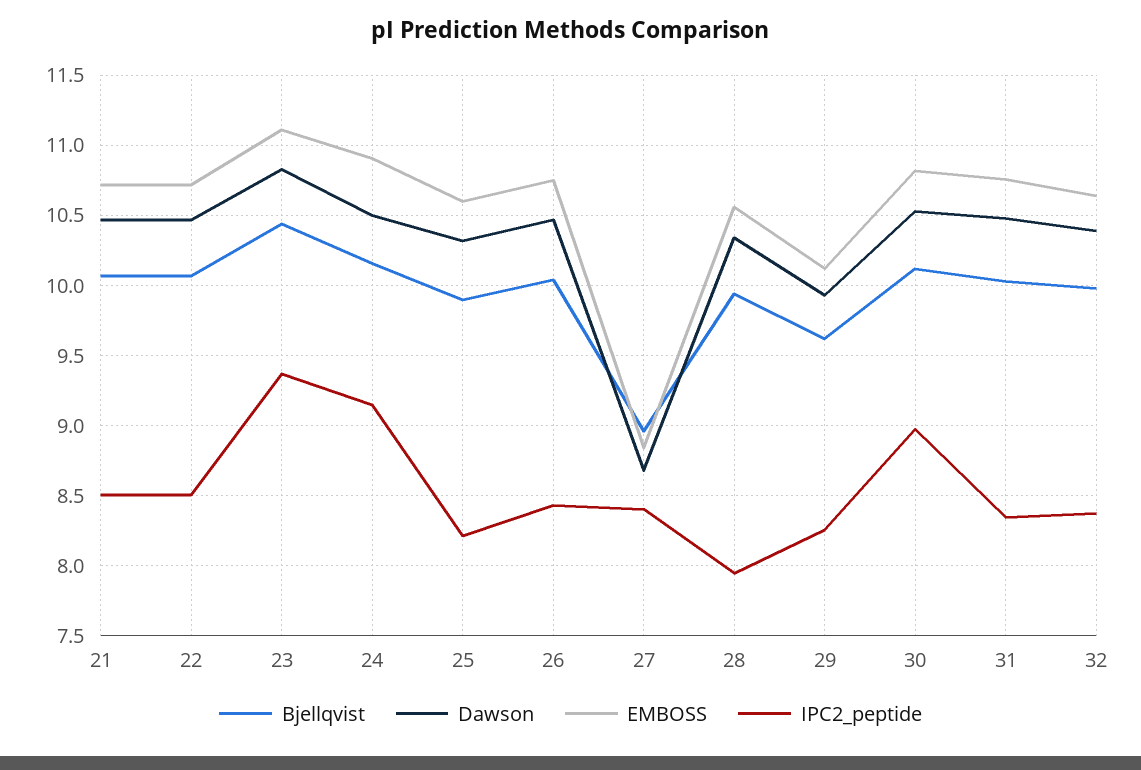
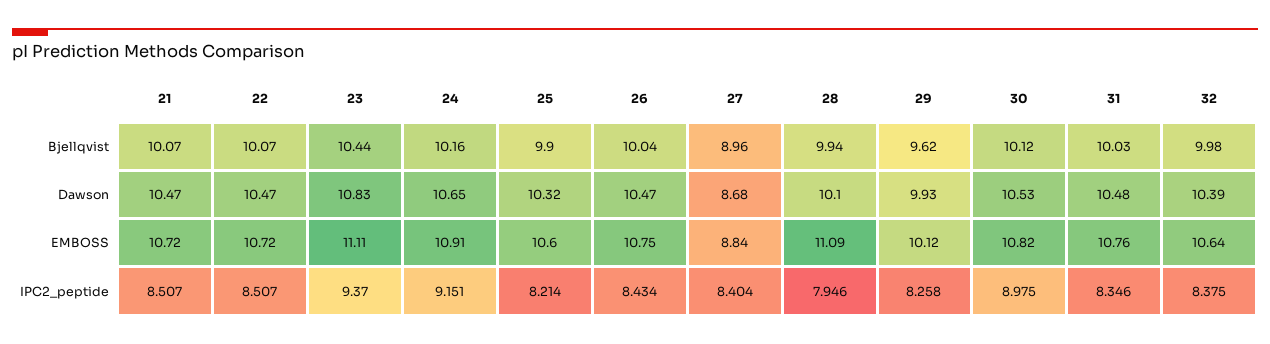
  {
    "Bjellqvist": {
      "21": 10.07,
      "22": 10.07,
      "23": 10.44,
      "24": 10.16,
      "25": 9.9,
      "26": 10.04,
      "27": 8.96,
      "28": 9.94,
      "29": 9.62,
      "30": 10.12,
      "31": 10.03,
      "32": 9.98
    },
    "Dawson": {
      "21": 10.47,
      "22": 10.47,
      "23": 10.83,
-     "24": 10.5,
+     "24": 10.65,
      "25": 10.32,
      "26": 10.47,
      "27": 8.68,
-     "28": 10.35,
+     "28": 10.1,
      "29": 9.93,
      "30": 10.53,
      "31": 10.48,
      "32": 10.39
    },
    "EMBOSS": {
      "21": 10.72,
      "22": 10.72,
      "23": 11.11,
      "24": 10.91,
      "25": 10.6,
      "26": 10.75,
      "27": 8.84,
-     "28": 10.55,
+     "28": 11.09,
      "29": 10.12,
      "30": 10.82,
      "31": 10.76,
      "32": 10.64
    },
    "IPC2_peptide": {
      "21": 8.507,
      "22": 8.507,
      "23": 9.37,
      "24": 9.151,
      "25": 8.214,
      "26": 8.434,
      "27": 8.404,
      "28": 7.946,
      "29": 8.258,
      "30": 8.975,
      "31": 8.346,
      "32": 8.375
    }
  }

